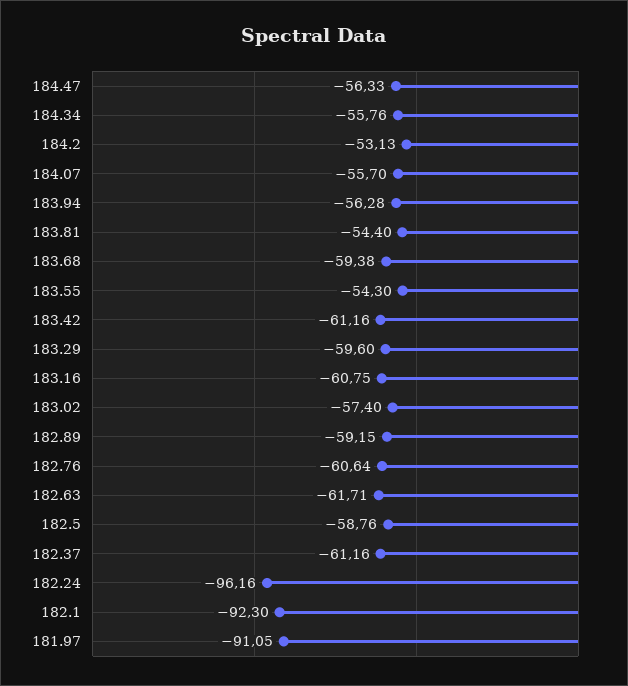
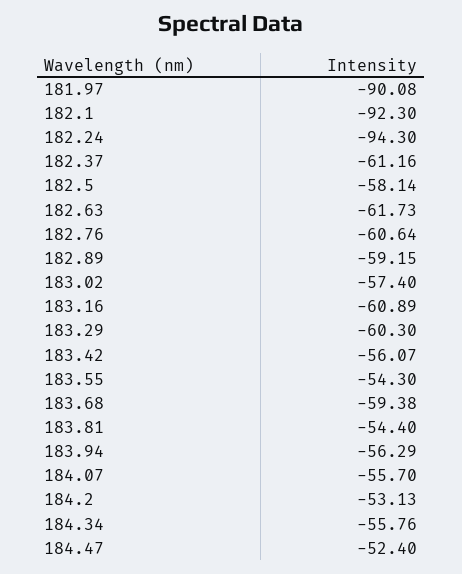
  {
-   "184.47": -56.33,
+   "184.47": -52.4,
    "184.34": -55.76,
    "184.2": -53.13,
    "184.07": -55.7,
-   "183.94": -56.28,
+   "183.94": -56.29,
    "183.81": -54.4,
    "183.68": -59.38,
    "183.55": -54.3,
-   "183.42": -61.16,
+   "183.42": -56.07,
-   "183.29": -59.6,
+   "183.29": -60.3,
-   "183.16": -60.75,
+   "183.16": -60.89,
    "183.02": -57.4,
    "182.89": -59.15,
    "182.76": -60.64,
-   "182.63": -61.71,
+   "182.63": -61.73,
-   "182.5": -58.76,
+   "182.5": -58.14,
    "182.37": -61.16,
-   "182.24": -96.16,
+   "182.24": -94.3,
    "182.1": -92.3,
-   "181.97": -91.05
+   "181.97": -90.08
  }

